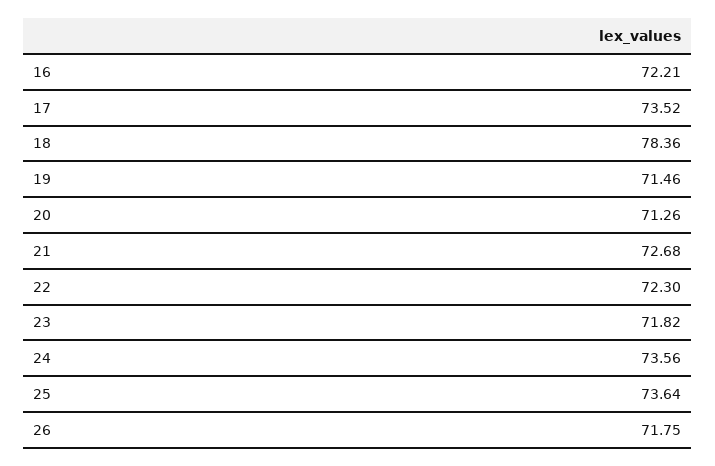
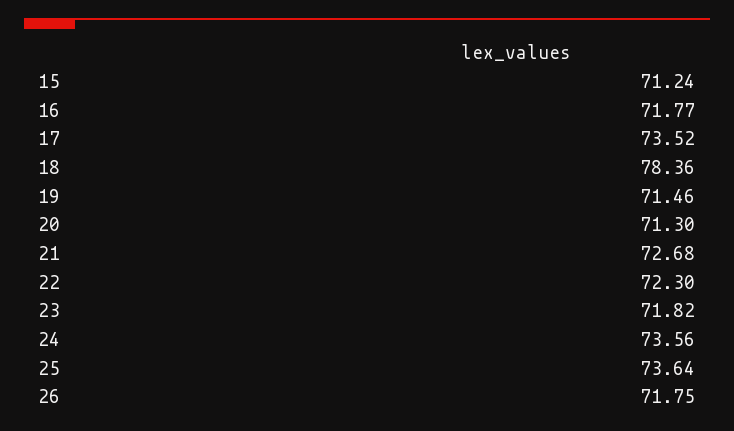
  {
-   "16": 72.21,
+   "16": 71.77,
    "17": 73.52,
    "18": 78.36,
    "19": 71.46,
-   "20": 71.26,
+   "20": 71.3,
    "21": 72.68,
    "22": 72.3,
    "23": 71.82,
    "24": 73.56,
    "25": 73.64,
-   "26": 71.75
+   "26": 71.75,
+   "15": 71.24
  }

